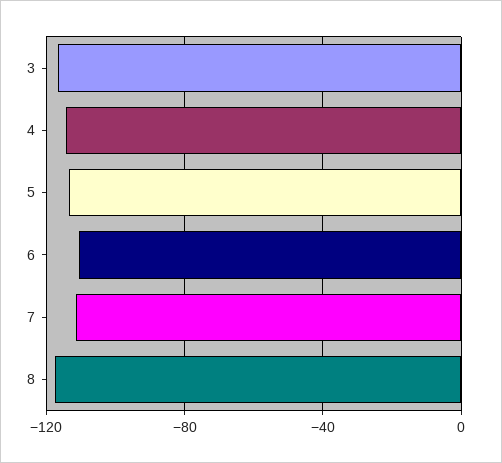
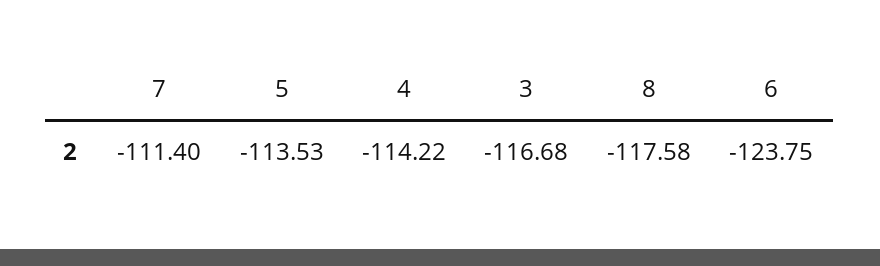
  {
    "3": -116.68,
    "4": -114.22,
    "5": -113.53,
-   "6": -110,
+   "6": -123.75,
    "7": -111.4,
    "8": -117.58
  }

